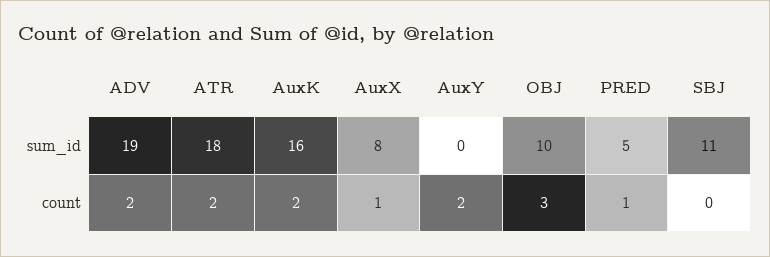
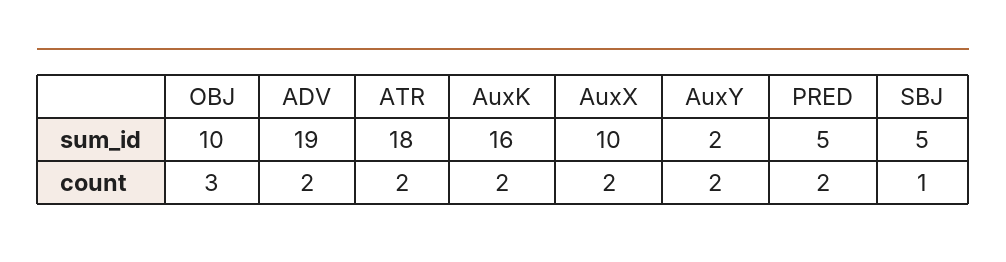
  {
    "ADV": {
      "sum_id": 19,
      "count": 2
    },
    "ATR": {
      "sum_id": 18,
      "count": 2
    },
    "AuxK": {
      "sum_id": 16,
      "count": 2
    },
    "AuxX": {
-     "sum_id": 8,
+     "sum_id": 10,
-     "count": 1
+     "count": 2
    },
    "AuxY": {
-     "sum_id": 0,
+     "sum_id": 2,
      "count": 2
    },
    "OBJ": {
      "sum_id": 10,
      "count": 3
    },
    "PRED": {
      "sum_id": 5,
-     "count": 1
+     "count": 2
    },
    "SBJ": {
-     "sum_id": 11,
+     "sum_id": 5,
-     "count": 0
+     "count": 1
    }
  }

